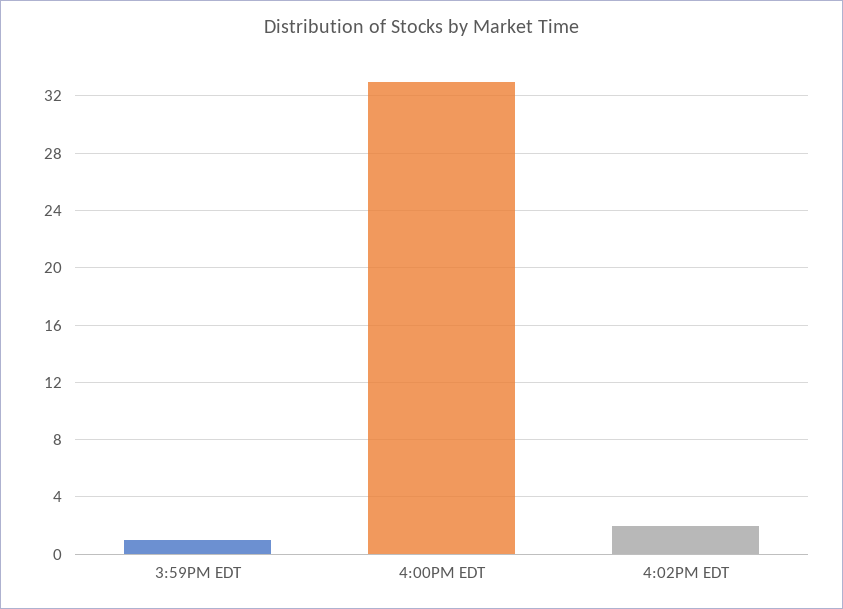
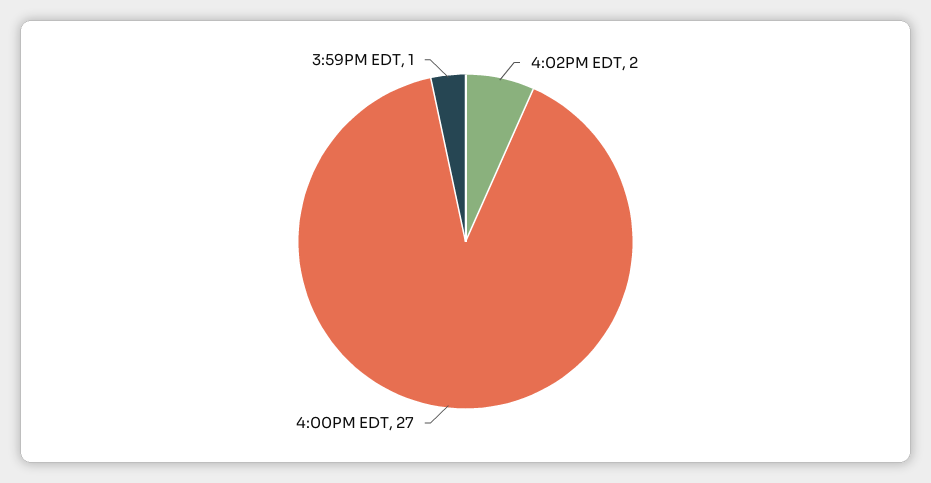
  {
    "3:59PM EDT": 1,
-   "4:00PM EDT": 33,
+   "4:00PM EDT": 27,
    "4:02PM EDT": 2
  }

